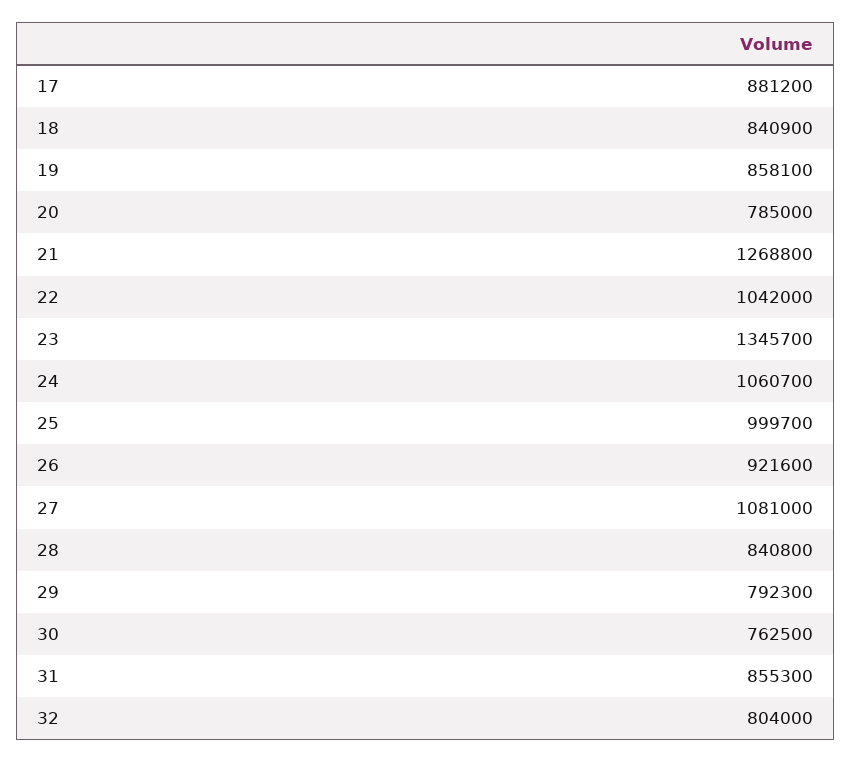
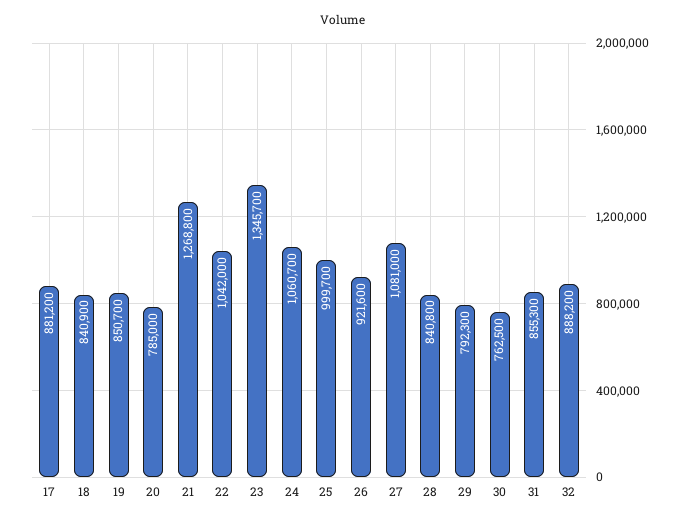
  {
    "17": 881200,
    "18": 840900,
-   "19": 858100,
+   "19": 850700,
    "20": 785000,
    "21": 1268800,
    "22": 1042000,
    "23": 1345700,
    "24": 1060700,
    "25": 999700,
    "26": 921600,
    "27": 1081000,
    "28": 840800,
    "29": 792300,
    "30": 762500,
    "31": 855300,
-   "32": 804000
+   "32": 888200
  }

